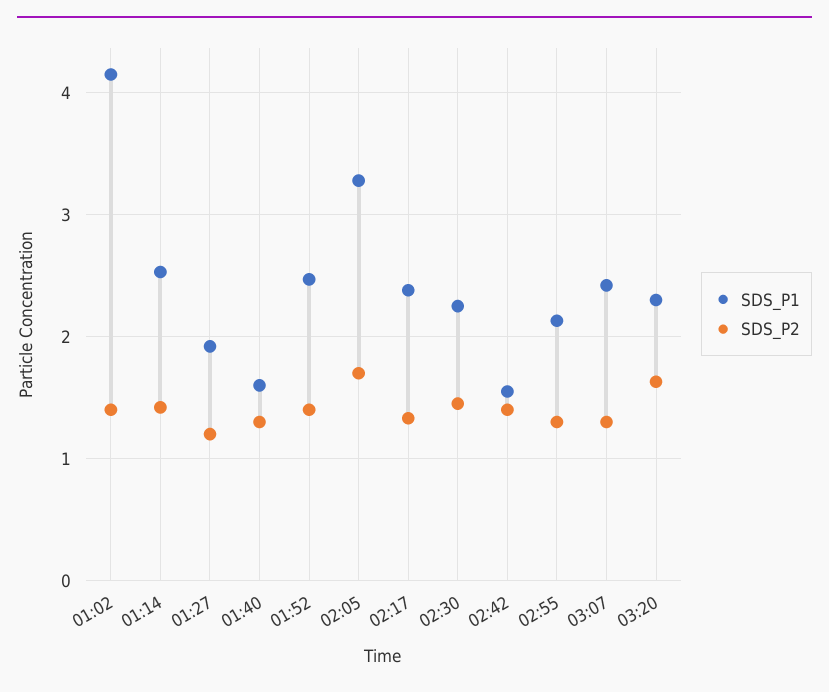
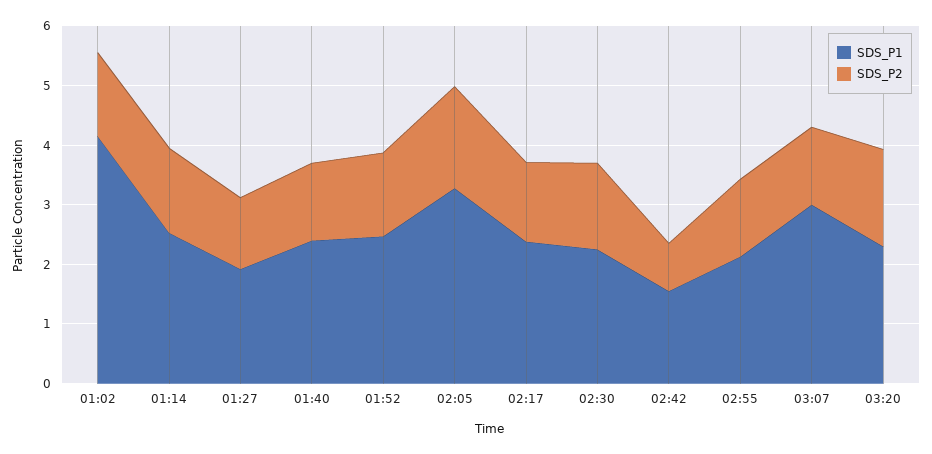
  {
    "SDS_P1": {
      "01:02": 4.2,
      "01:14": 2.5,
      "01:27": 1.9,
-     "01:40": 1.6,
+     "01:40": 2.4,
      "01:52": 2.5,
      "02:05": 3.3,
      "02:17": 2.4,
      "02:30": 2.3,
      "02:42": 1.6,
      "02:55": 2.1,
-     "03:07": 2.4,
+     "03:07": 3,
      "03:20": 2.3
    },
    "SDS_P2": {
      "01:02": 1.4,
      "01:14": 1.4,
      "01:27": 1.2,
      "01:40": 1.3,
      "01:52": 1.4,
      "02:05": 1.7,
      "02:17": 1.3,
      "02:30": 1.5,
-     "02:42": 1.4,
+     "02:42": 0.8,
      "02:55": 1.3,
      "03:07": 1.3,
      "03:20": 1.6
    }
  }

